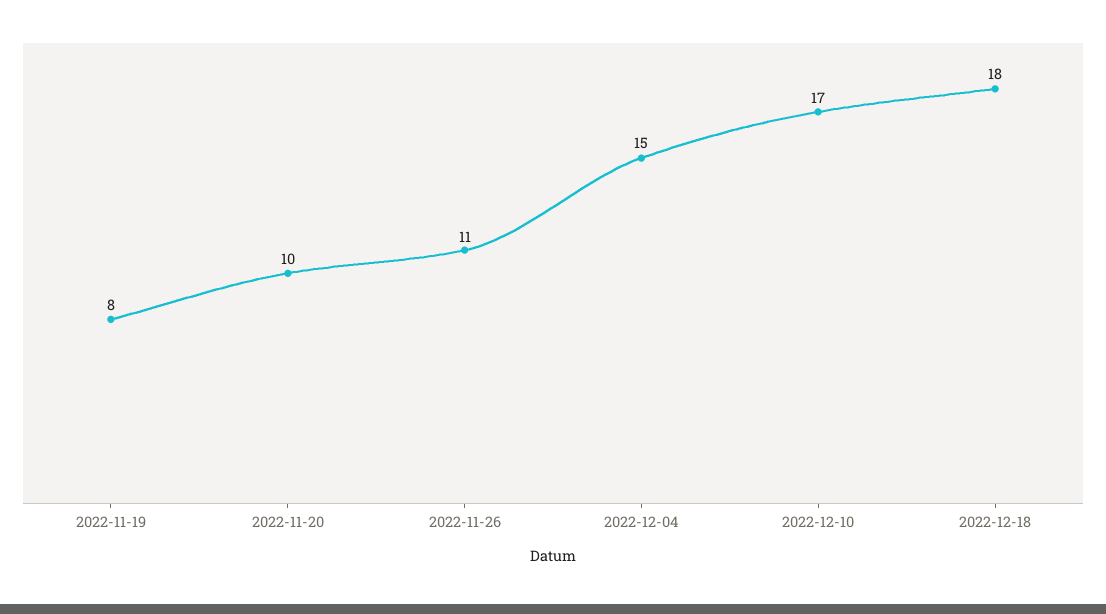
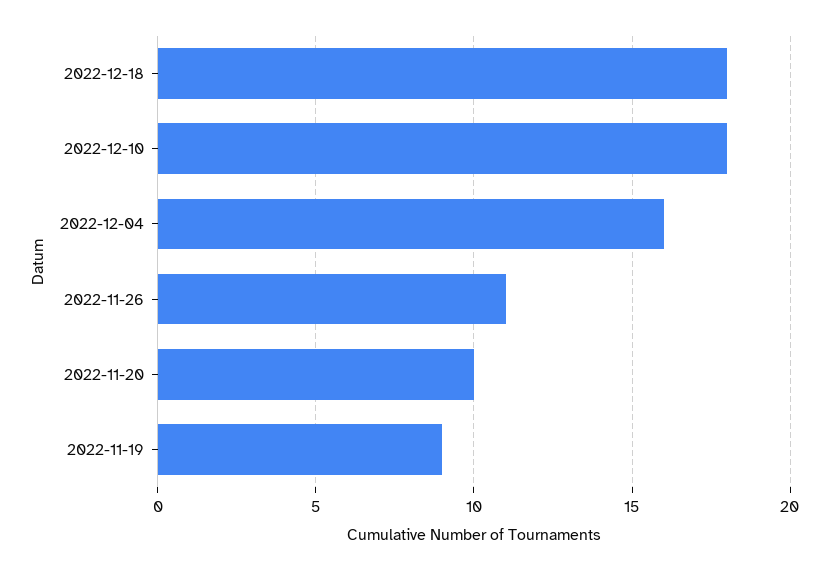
  {
-   "2022-11-19": 8,
+   "2022-11-19": 9,
    "2022-11-20": 10,
    "2022-11-26": 11,
-   "2022-12-04": 15,
+   "2022-12-04": 16,
-   "2022-12-10": 17,
+   "2022-12-10": 18,
    "2022-12-18": 18
  }

